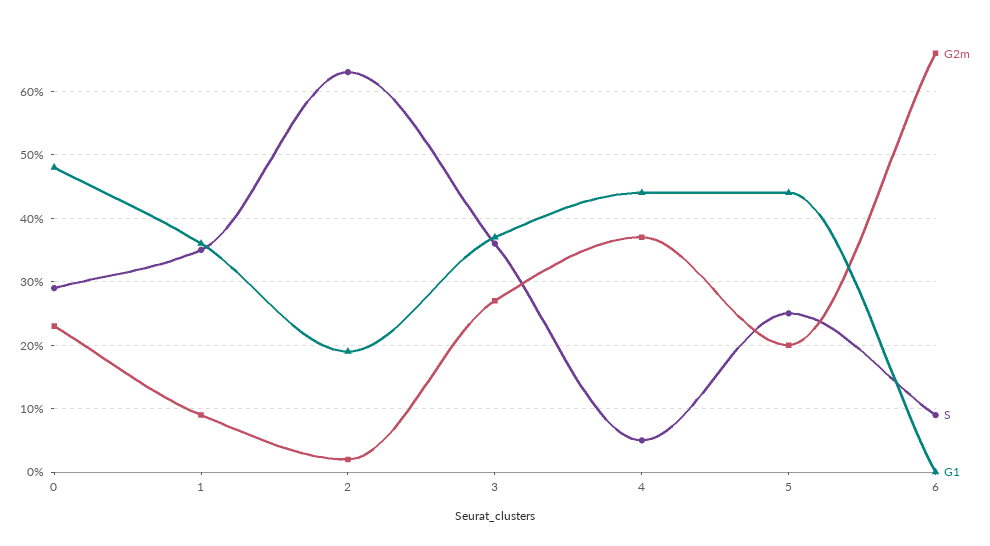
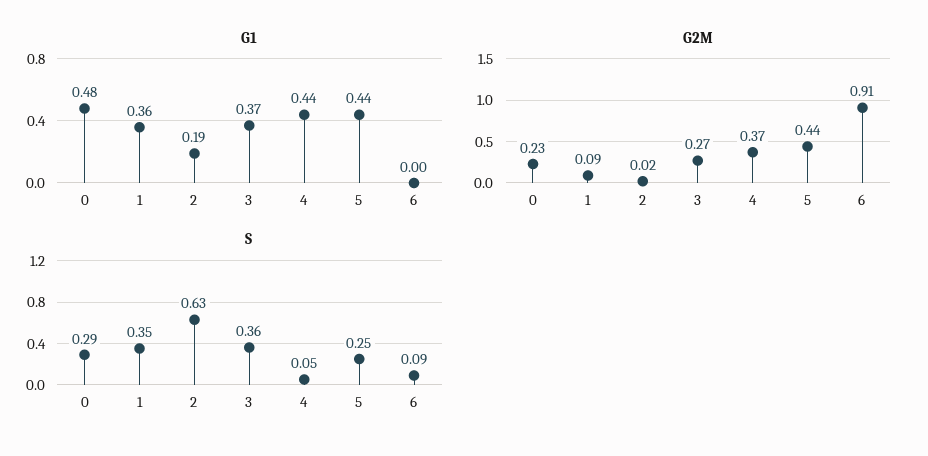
  {
    "G2m": {
      "0": 0.23,
      "1": 0.09,
      "2": 0.02,
      "3": 0.27,
      "4": 0.37,
-     "5": 0.2,
+     "5": 0.44,
-     "6": 0.66
+     "6": 0.91
    },
    "S": {
      "0": 0.29,
      "1": 0.35,
      "2": 0.63,
      "3": 0.36,
      "4": 0.05,
      "5": 0.25,
      "6": 0.09
    },
    "G1": {
      "0": 0.48,
      "1": 0.36,
      "2": 0.19,
      "3": 0.37,
      "4": 0.44,
      "5": 0.44,
      "6": 0
    }
  }

